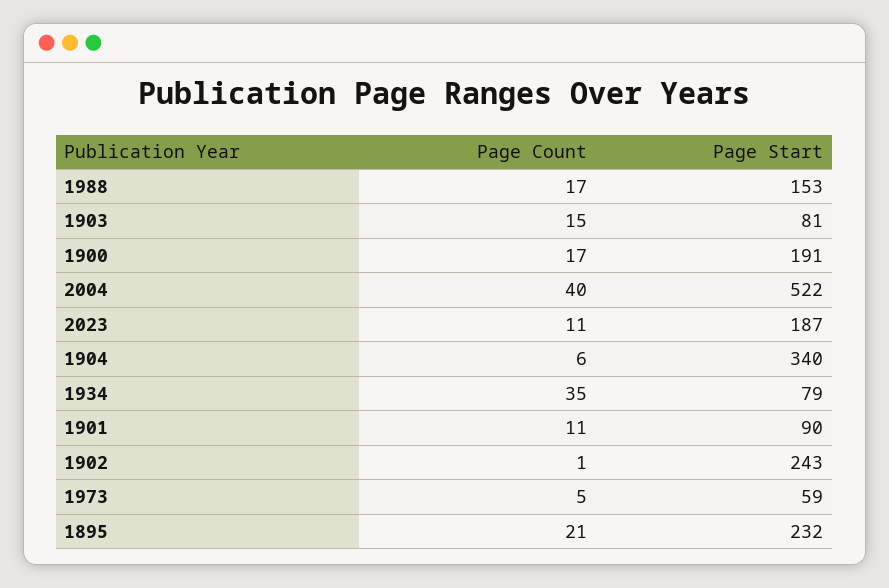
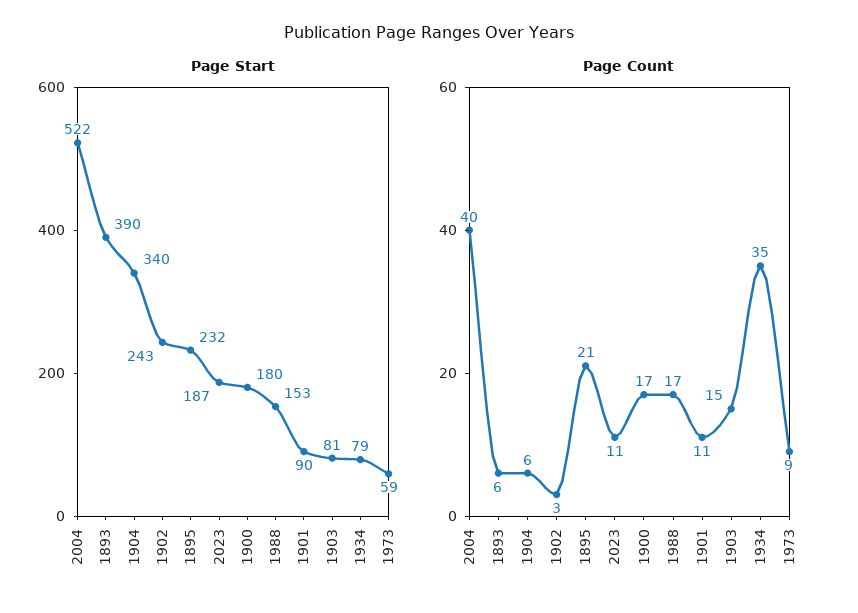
  {
    "Page Count": {
      "1988": 17,
      "1903": 15,
      "1900": 17,
      "2004": 40,
      "2023": 11,
      "1904": 6,
      "1934": 35,
      "1901": 11,
-     "1902": 1,
+     "1902": 3,
-     "1973": 5,
+     "1973": 9,
-     "1895": 21
+     "1895": 21,
+     "1893": 6
    },
    "Page Start": {
      "1988": 153,
      "1903": 81,
-     "1900": 191,
+     "1900": 180,
      "2004": 522,
      "2023": 187,
      "1904": 340,
      "1934": 79,
      "1901": 90,
      "1902": 243,
      "1973": 59,
-     "1895": 232
+     "1895": 232,
+     "1893": 390
    }
  }

